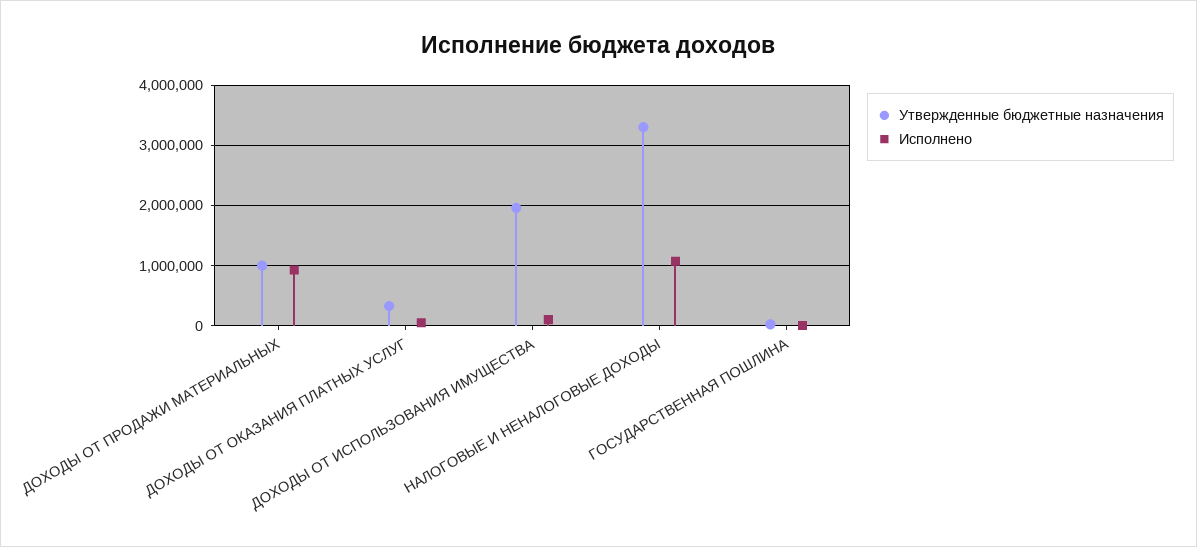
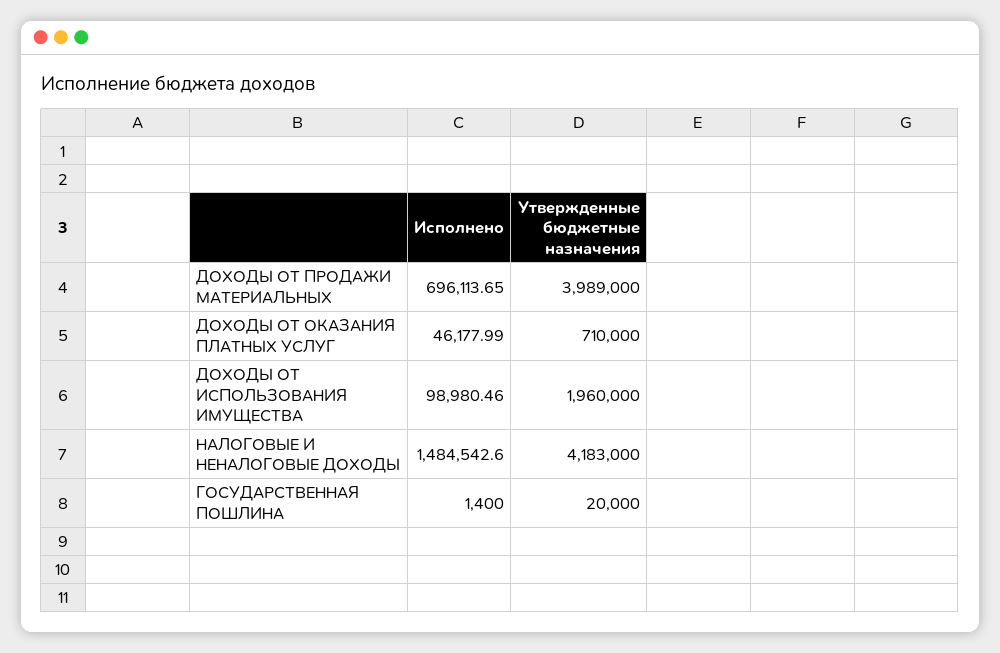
  {
    "Утвержденные бюджетные назначения": {
-     "ДОХОДЫ ОТ ПРОДАЖИ МАТЕРИАЛЬНЫХ": 1000000,
+     "ДОХОДЫ ОТ ПРОДАЖИ МАТЕРИАЛЬНЫХ": 3989000,
-     "ДОХОДЫ ОТ ОКАЗАНИЯ ПЛАТНЫХ УСЛУГ": 300000,
+     "ДОХОДЫ ОТ ОКАЗАНИЯ ПЛАТНЫХ УСЛУГ": 710000,
      "ДОХОДЫ ОТ ИСПОЛЬЗОВАНИЯ ИМУЩЕСТВА": 1960000,
-     "НАЛОГОВЫЕ И НЕНАЛОГОВЫЕ ДОХОДЫ": 3300000,
+     "НАЛОГОВЫЕ И НЕНАЛОГОВЫЕ ДОХОДЫ": 4183000,
      "ГОСУДАРСТВЕННАЯ ПОШЛИНА": 20000
    },
    "Исполнено": {
-     "ДОХОДЫ ОТ ПРОДАЖИ МАТЕРИАЛЬНЫХ": 900000,
+     "ДОХОДЫ ОТ ПРОДАЖИ МАТЕРИАЛЬНЫХ": 696113.65,
      "ДОХОДЫ ОТ ОКАЗАНИЯ ПЛАТНЫХ УСЛУГ": 46177.99,
      "ДОХОДЫ ОТ ИСПОЛЬЗОВАНИЯ ИМУЩЕСТВА": 98980.46,
-     "НАЛОГОВЫЕ И НЕНАЛОГОВЫЕ ДОХОДЫ": 1100000,
+     "НАЛОГОВЫЕ И НЕНАЛОГОВЫЕ ДОХОДЫ": 1484542.6,
      "ГОСУДАРСТВЕННАЯ ПОШЛИНА": 1400
    }
  }

